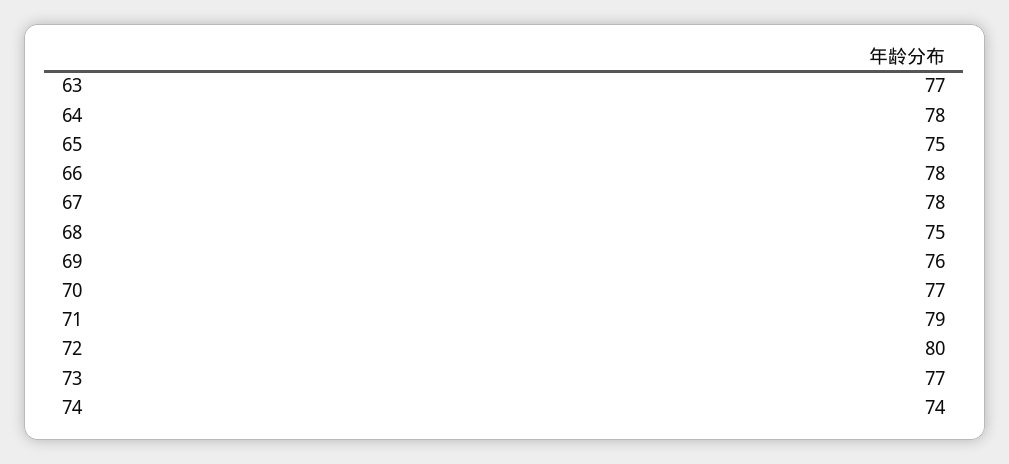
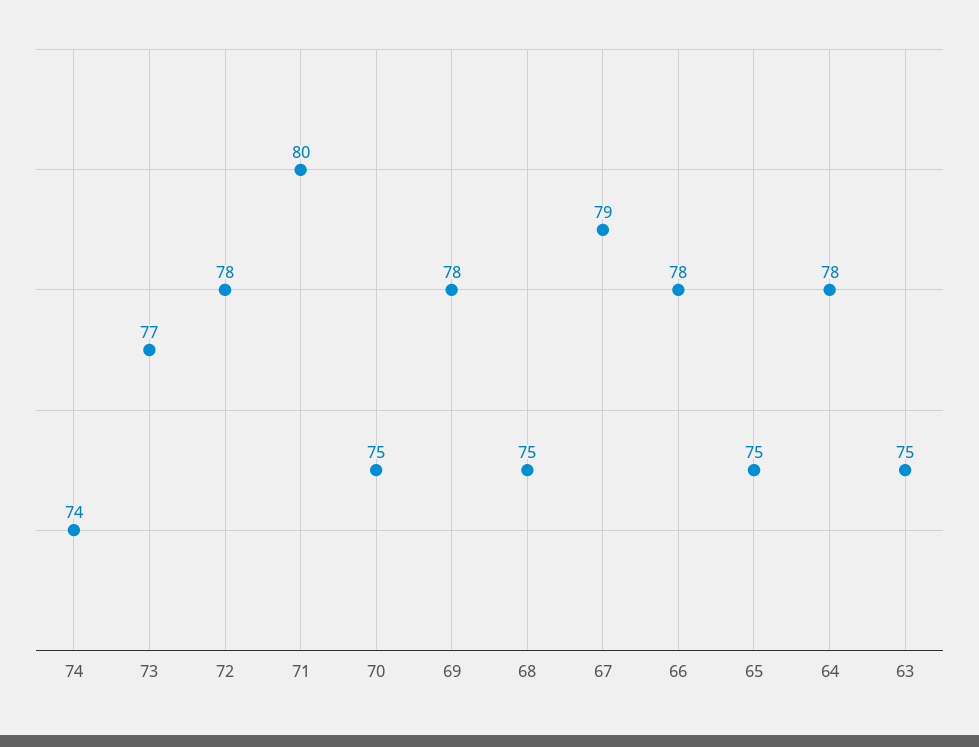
  {
-   "63": 77,
+   "63": 75,
    "64": 78,
    "65": 75,
    "66": 78,
-   "67": 78,
+   "67": 79,
    "68": 75,
-   "69": 76,
+   "69": 78,
-   "70": 77,
+   "70": 75,
-   "71": 79,
+   "71": 80,
-   "72": 80,
+   "72": 78,
    "73": 77,
    "74": 74
  }

